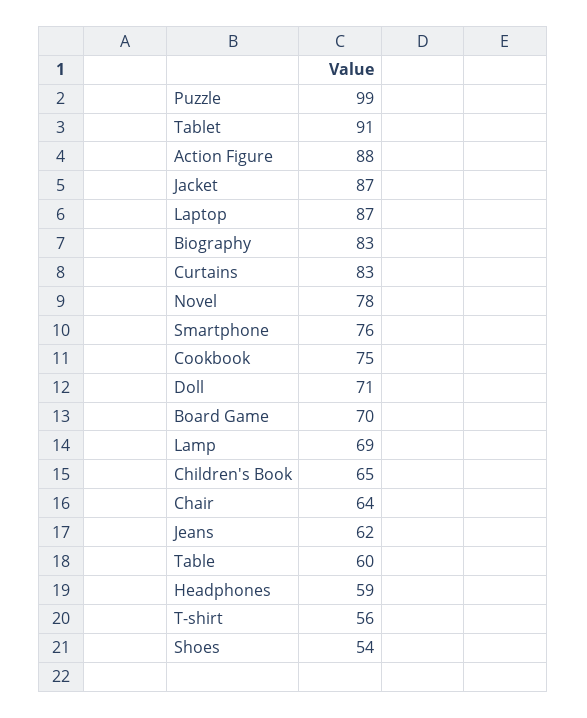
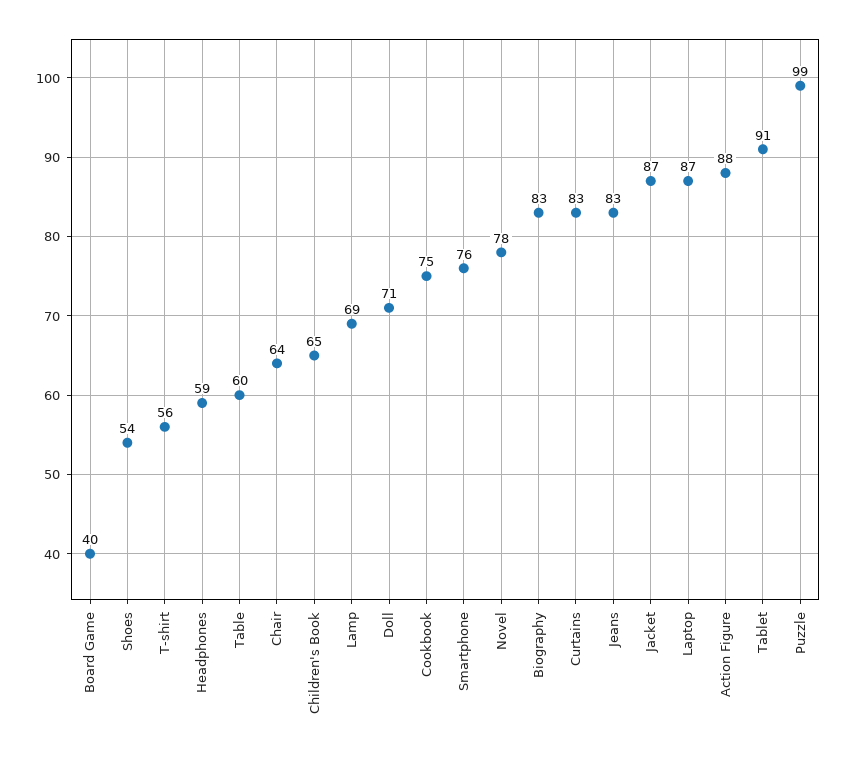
  {
    "Puzzle": 99,
    "Tablet": 91,
    "Action Figure": 88,
    "Jacket": 87,
    "Laptop": 87,
    "Biography": 83,
    "Curtains": 83,
    "Novel": 78,
    "Smartphone": 76,
    "Cookbook": 75,
    "Doll": 71,
-   "Board Game": 70,
+   "Board Game": 40,
    "Lamp": 69,
    "Children's Book": 65,
    "Chair": 64,
-   "Jeans": 62,
+   "Jeans": 83,
    "Table": 60,
    "Headphones": 59,
    "T-shirt": 56,
    "Shoes": 54
  }

